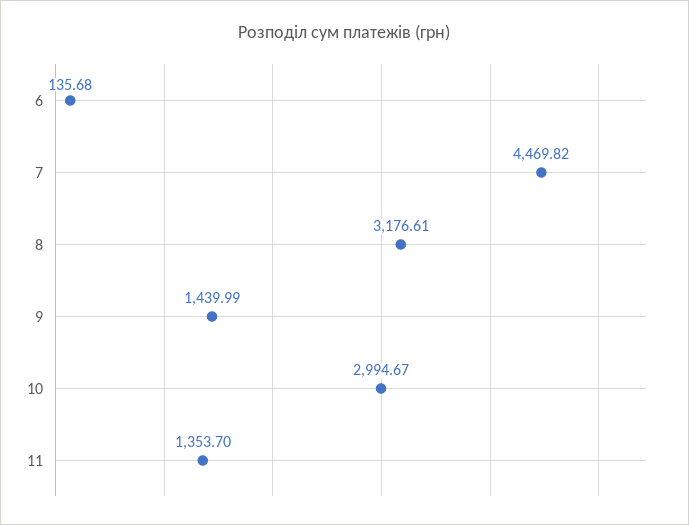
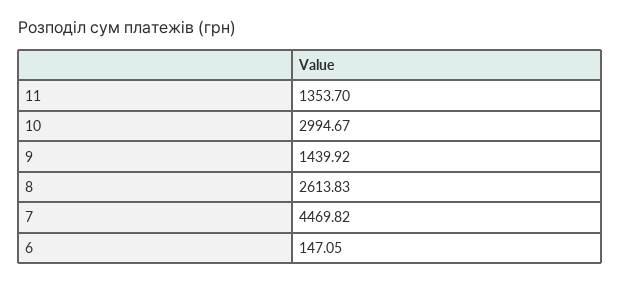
  {
-   "6": 135.68,
+   "6": 147.05,
    "7": 4469.82,
-   "8": 3176.61,
+   "8": 2613.83,
-   "9": 1439.99,
+   "9": 1439.92,
    "10": 2994.67,
    "11": 1353.7
  }

